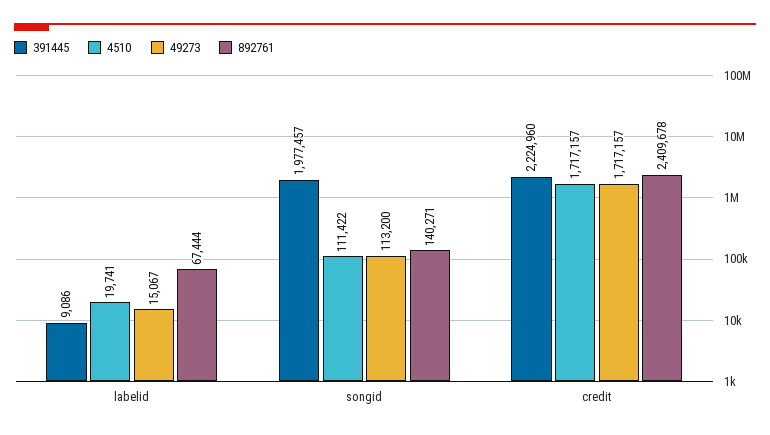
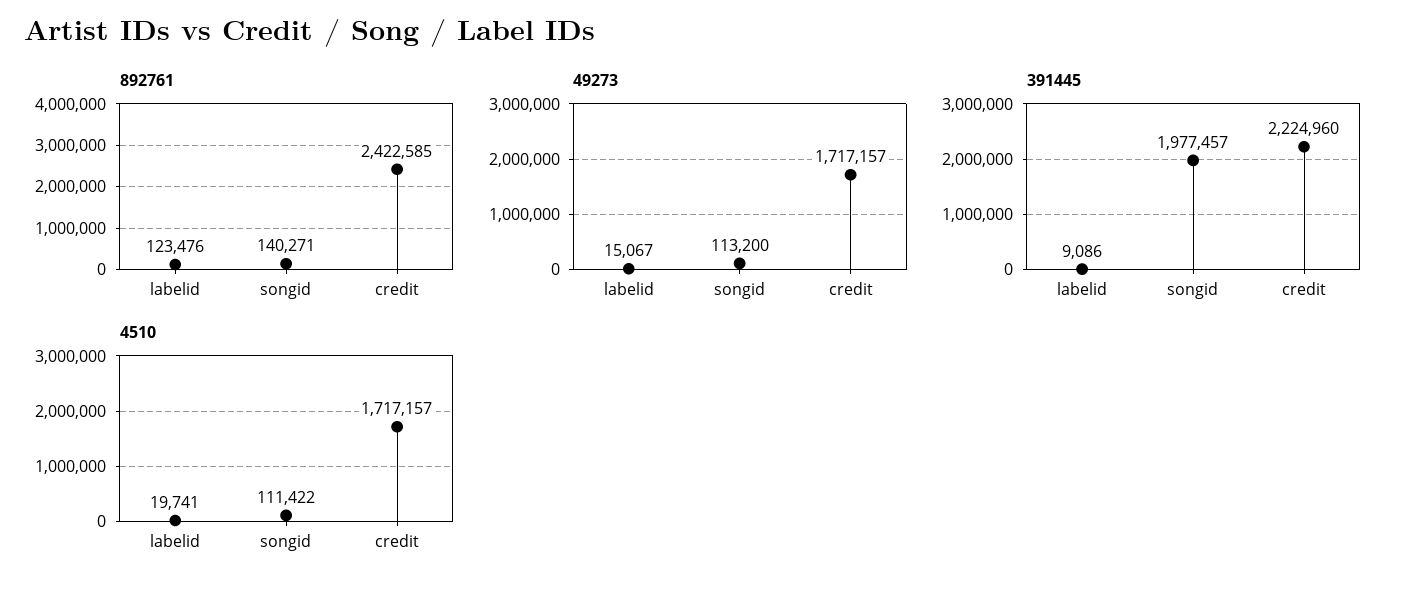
  {
    "391445": {
      "labelid": 9086,
      "songid": 1977457,
      "credit": 2224960
    },
    "4510": {
      "labelid": 19741,
      "songid": 111422,
      "credit": 1717157
    },
    "49273": {
      "labelid": 15067,
      "songid": 113200,
      "credit": 1717157
    },
    "892761": {
-     "labelid": 67444,
+     "labelid": 123476,
      "songid": 140271,
-     "credit": 2409678
+     "credit": 2422585
    }
  }

